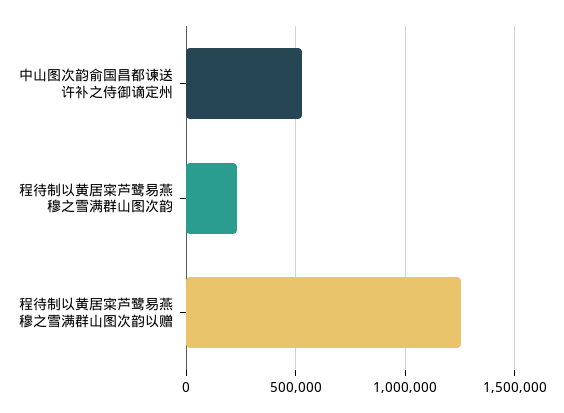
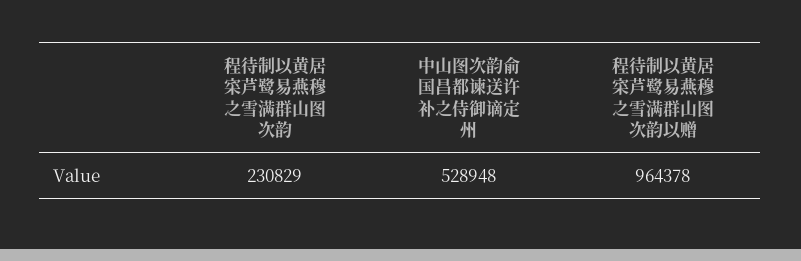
  {
    "中山图次韵俞国昌都谏送许补之侍御谪定州": 528948,
    "程待制以黄居寀芦鹭易燕穆之雪满群山图次韵": 230829,
-   "程待制以黄居寀芦鹭易燕穆之雪满群山图次韵以赠": 1250000
+   "程待制以黄居寀芦鹭易燕穆之雪满群山图次韵以赠": 964378
  }

